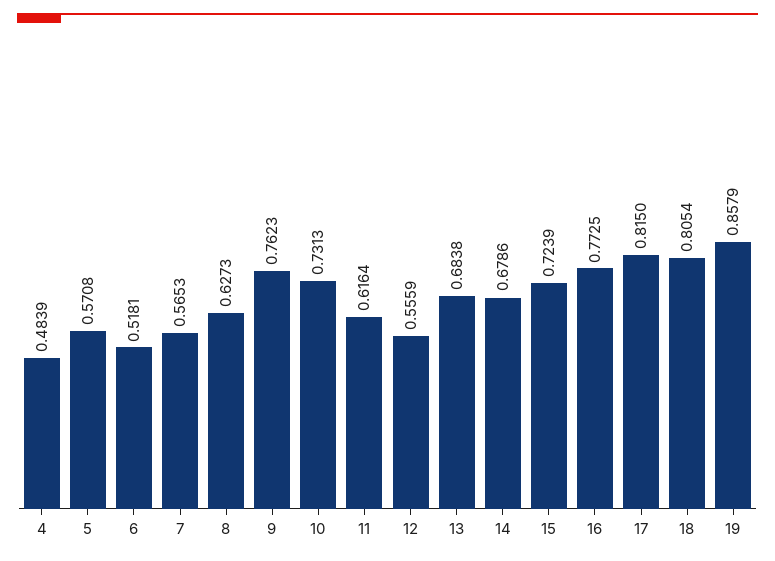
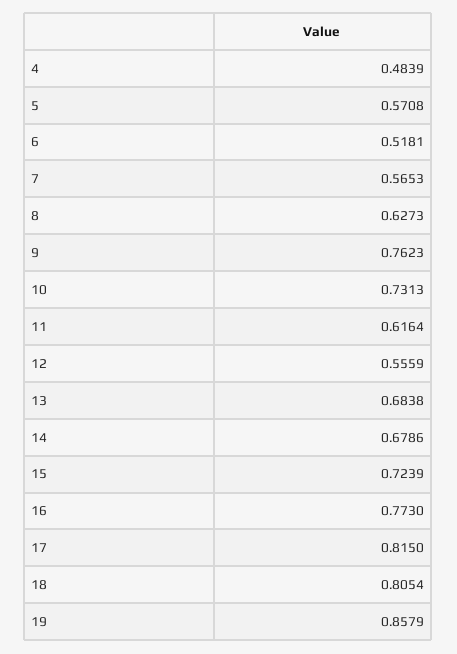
  {
    "4": 0.4839,
    "5": 0.5708,
    "6": 0.5181,
    "7": 0.5653,
    "8": 0.6273,
    "9": 0.7623,
    "10": 0.7313,
    "11": 0.6164,
    "12": 0.5559,
    "13": 0.6838,
    "14": 0.6786,
    "15": 0.7239,
-   "16": 0.7725,
+   "16": 0.773,
    "17": 0.815,
    "18": 0.8054,
    "19": 0.8579
  }

